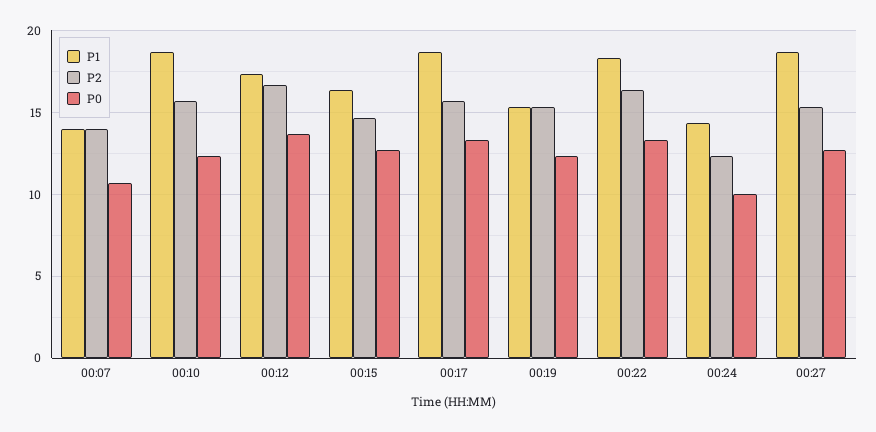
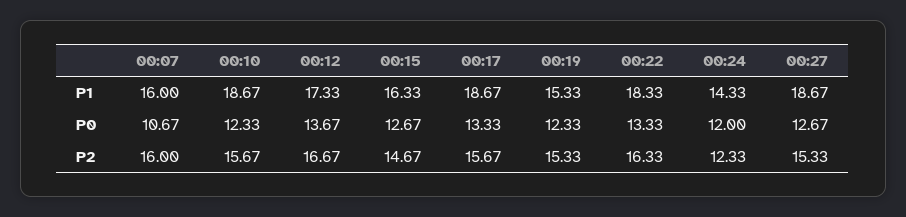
  {
    "P1": {
-     "00:07": 14,
+     "00:07": 16,
      "00:10": 18.67,
      "00:12": 17.33,
      "00:15": 16.33,
      "00:17": 18.67,
      "00:19": 15.33,
      "00:22": 18.33,
      "00:24": 14.33,
      "00:27": 18.67
    },
    "P2": {
-     "00:07": 14,
+     "00:07": 16,
      "00:10": 15.67,
      "00:12": 16.67,
      "00:15": 14.67,
      "00:17": 15.67,
      "00:19": 15.33,
      "00:22": 16.33,
      "00:24": 12.33,
      "00:27": 15.33
    },
    "P0": {
      "00:07": 10.67,
      "00:10": 12.33,
      "00:12": 13.67,
      "00:15": 12.67,
      "00:17": 13.33,
      "00:19": 12.33,
      "00:22": 13.33,
-     "00:24": 10,
+     "00:24": 12,
      "00:27": 12.67
    }
  }

